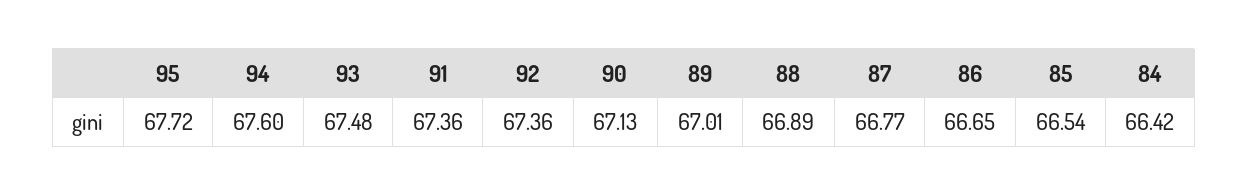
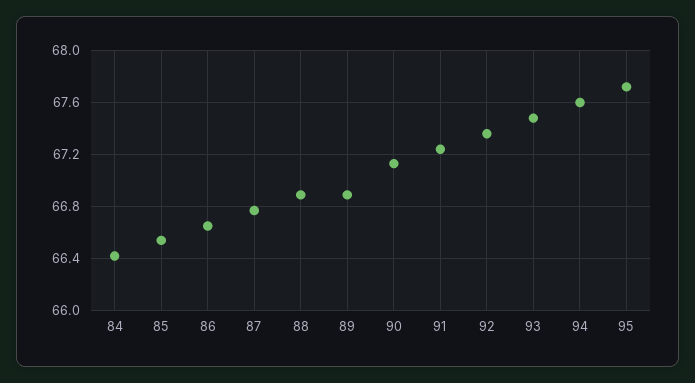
  {
    "95": 67.72,
    "94": 67.6,
    "93": 67.48,
-   "91": 67.36,
+   "91": 67.25,
    "92": 67.36,
    "90": 67.13,
-   "89": 67.01,
+   "89": 66.9,
    "88": 66.89,
    "87": 66.77,
    "86": 66.65,
    "85": 66.54,
    "84": 66.42
  }

